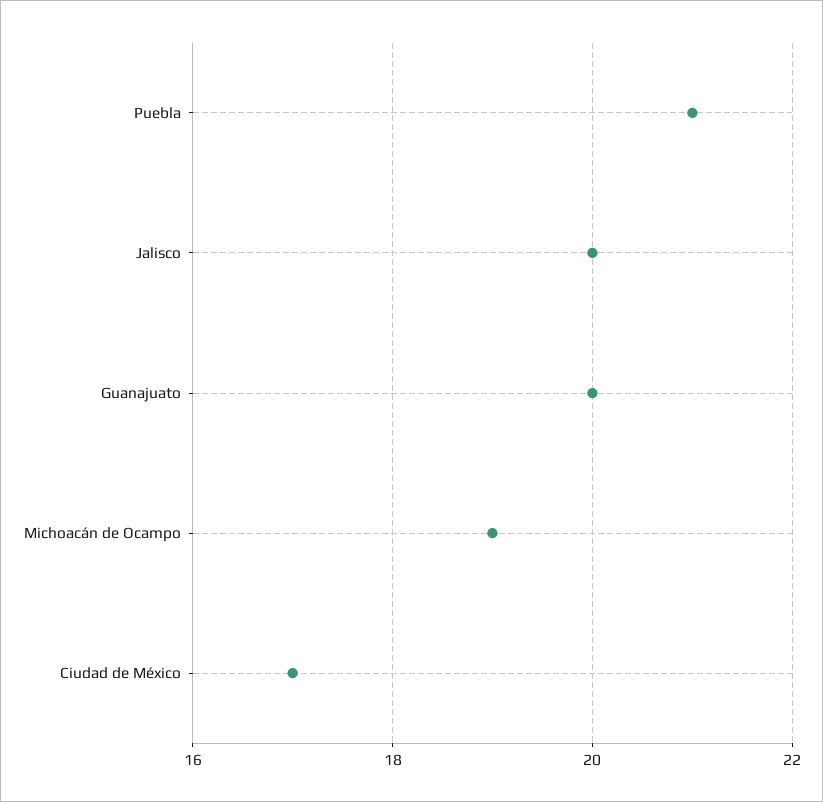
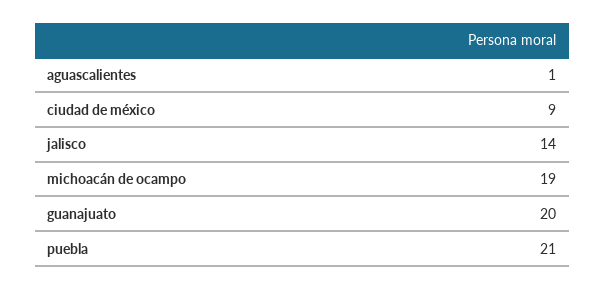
  {
    "Puebla": 21,
-   "Jalisco": 20,
+   "Jalisco": 14,
    "Guanajuato": 20,
    "Michoacán de Ocampo": 19,
-   "Ciudad de México": 17
+   "Ciudad de México": 9,
+   "aguascalientes": 1
  }

